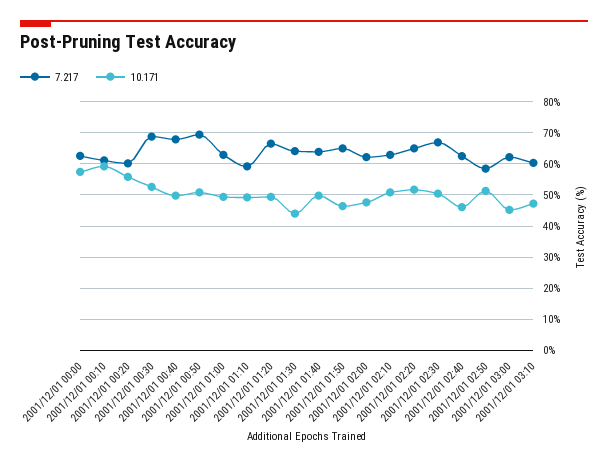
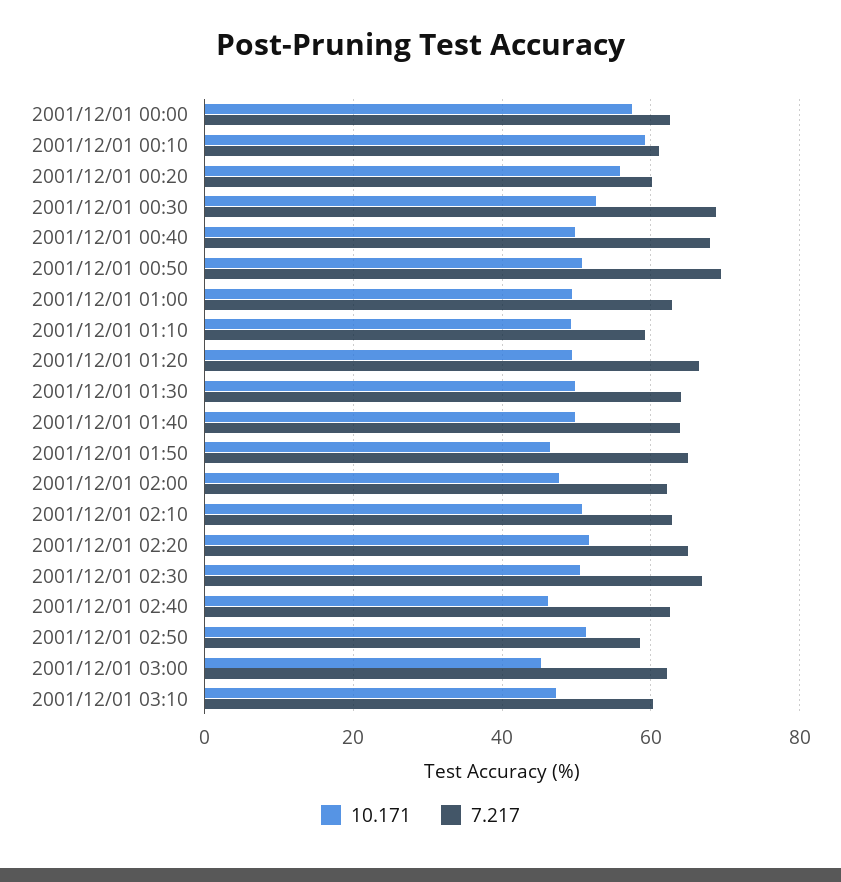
  {
    "7.217": {
      "2001/12/01 00:00": 62,
      "2001/12/01 00:10": 62,
      "2001/12/01 00:20": 60,
      "2001/12/01 00:30": 68,
      "2001/12/01 00:40": 68,
      "2001/12/01 00:50": 70,
      "2001/12/01 01:00": 62,
      "2001/12/01 01:10": 60,
      "2001/12/01 01:20": 66,
      "2001/12/01 01:30": 64,
      "2001/12/01 01:40": 64,
      "2001/12/01 01:50": 66,
      "2001/12/01 02:00": 62,
      "2001/12/01 02:10": 62,
      "2001/12/01 02:20": 66,
      "2001/12/01 02:30": 66,
      "2001/12/01 02:40": 62,
      "2001/12/01 02:50": 58,
      "2001/12/01 03:00": 62,
      "2001/12/01 03:10": 60
    },
    "10.171": {
      "2001/12/01 00:00": 58,
      "2001/12/01 00:10": 60,
      "2001/12/01 00:20": 56,
      "2001/12/01 00:30": 52,
      "2001/12/01 00:40": 50,
      "2001/12/01 00:50": 50,
      "2001/12/01 01:00": 50,
      "2001/12/01 01:10": 50,
      "2001/12/01 01:20": 50,
-     "2001/12/01 01:30": 44,
+     "2001/12/01 01:30": 50,
      "2001/12/01 01:40": 50,
      "2001/12/01 01:50": 46,
      "2001/12/01 02:00": 48,
      "2001/12/01 02:10": 50,
      "2001/12/01 02:20": 52,
      "2001/12/01 02:30": 50,
      "2001/12/01 02:40": 46,
      "2001/12/01 02:50": 52,
      "2001/12/01 03:00": 46,
      "2001/12/01 03:10": 48
    }
  }

